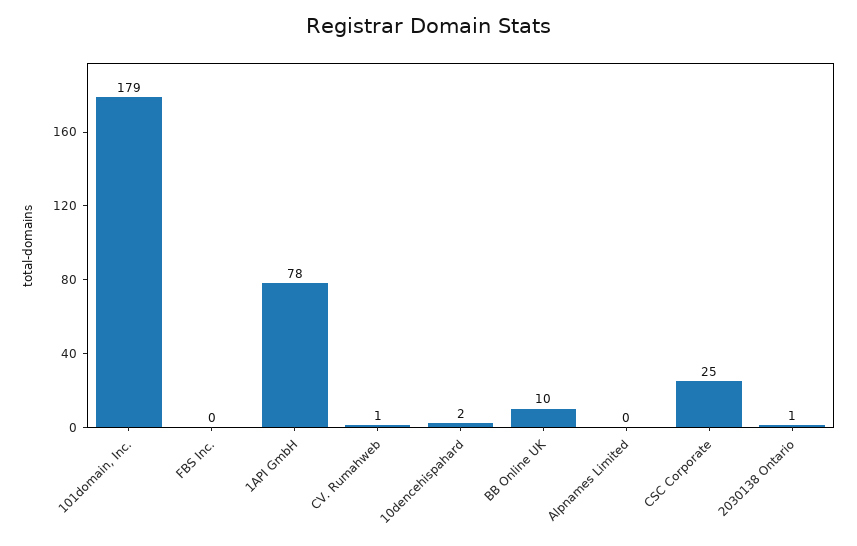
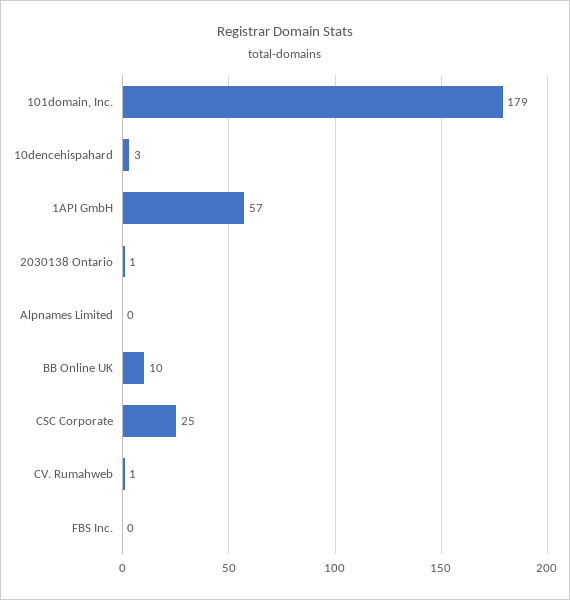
  {
    "101domain, Inc.": 179,
    "FBS Inc.": 0,
-   "1API GmbH": 78,
+   "1API GmbH": 57,
    "CV. Rumahweb": 1,
-   "10dencehispahard": 2,
+   "10dencehispahard": 3,
    "BB Online UK": 10,
    "Alpnames Limited": 0,
    "CSC Corporate": 25,
    "2030138 Ontario": 1
  }

